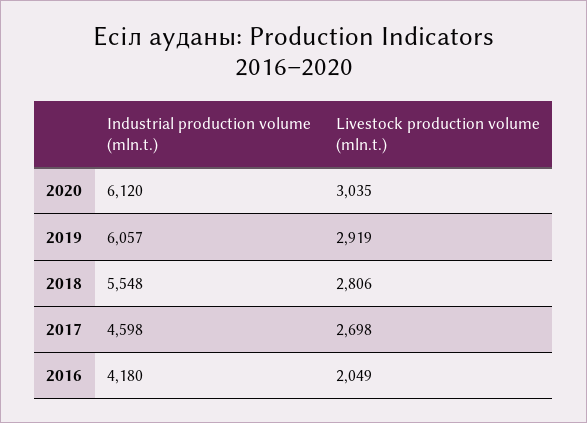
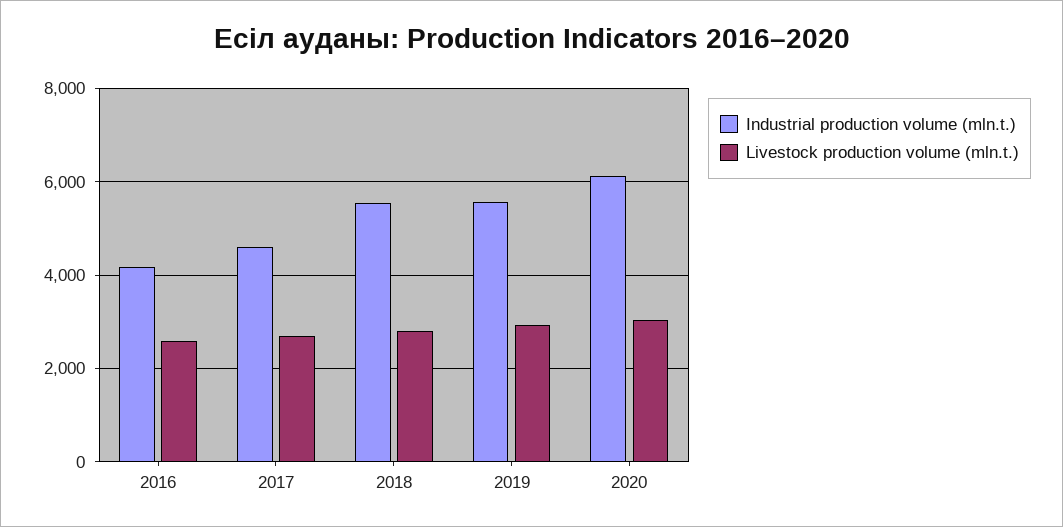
  {
    "Industrial production volume (mln.t.)": {
      "2020": 6120,
-     "2019": 6057,
+     "2019": 5600,
      "2018": 5548,
      "2017": 4598,
      "2016": 4180
    },
    "Livestock production volume (mln.t.)": {
      "2020": 3035,
      "2019": 2919,
      "2018": 2806,
      "2017": 2698,
-     "2016": 2049
+     "2016": 2600
    }
  }

